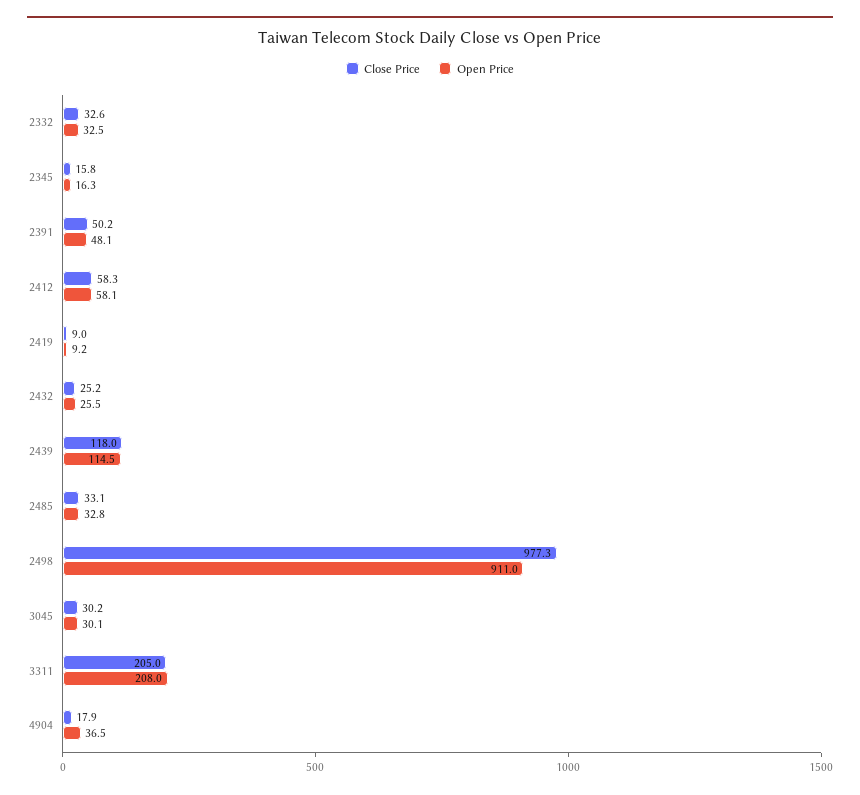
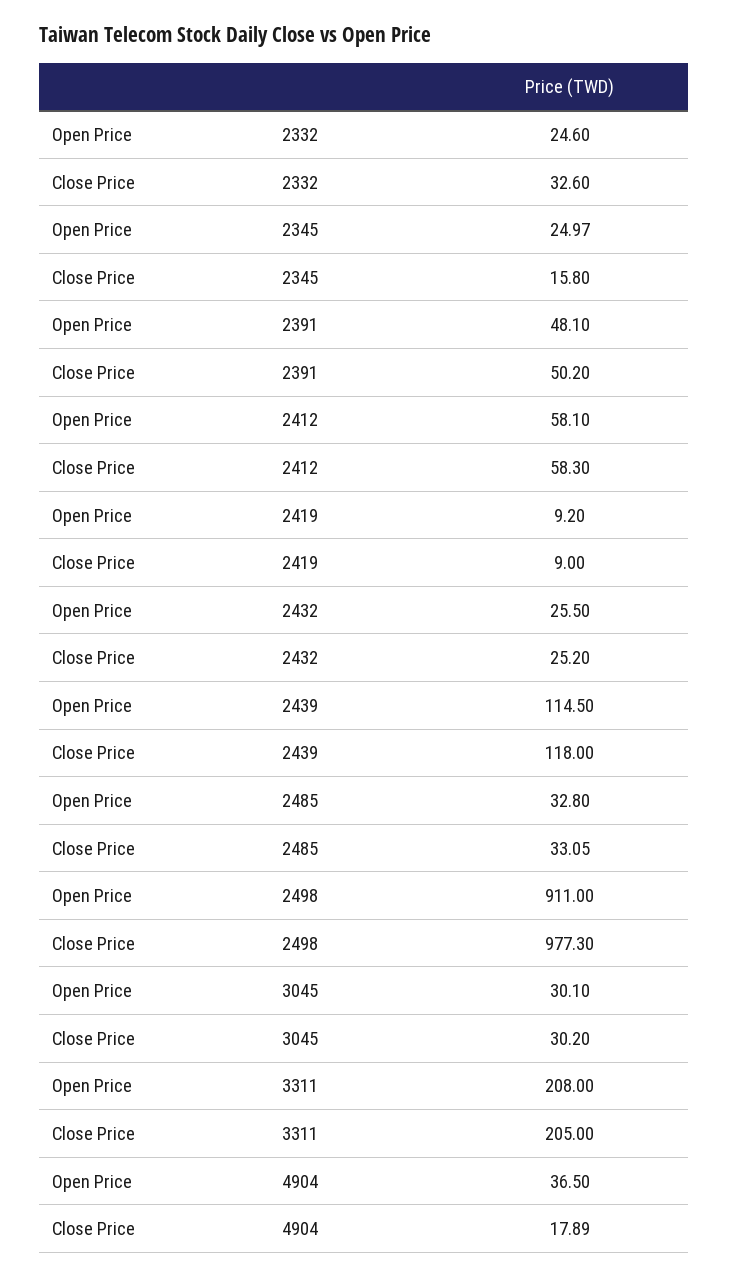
  {
    "Close Price": {
      "2332": 32.6,
      "2345": 15.8,
      "2391": 50.2,
      "2412": 58.3,
      "2419": 9,
      "2432": 25.2,
      "2439": 118,
      "2485": 33.05,
      "2498": 977.3,
      "3045": 30.2,
      "3311": 205,
      "4904": 17.89
    },
    "Open Price": {
-     "2332": 32.5,
+     "2332": 24.6,
-     "2345": 16.3,
+     "2345": 24.97,
      "2391": 48.1,
      "2412": 58.1,
      "2419": 9.2,
      "2432": 25.5,
      "2439": 114.5,
      "2485": 32.8,
      "2498": 911,
      "3045": 30.1,
      "3311": 208,
      "4904": 36.5
    }
  }

